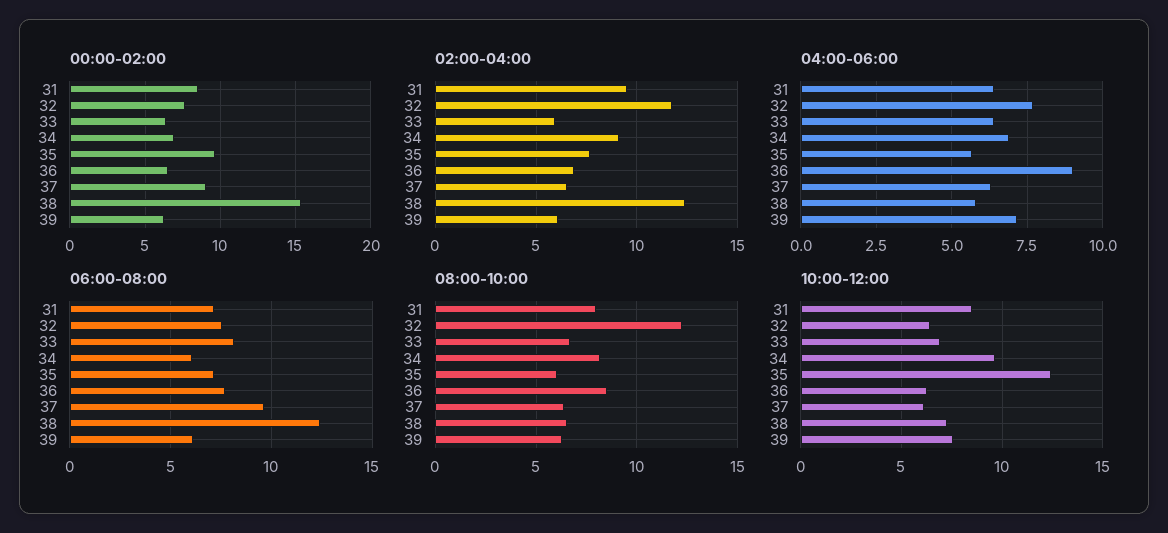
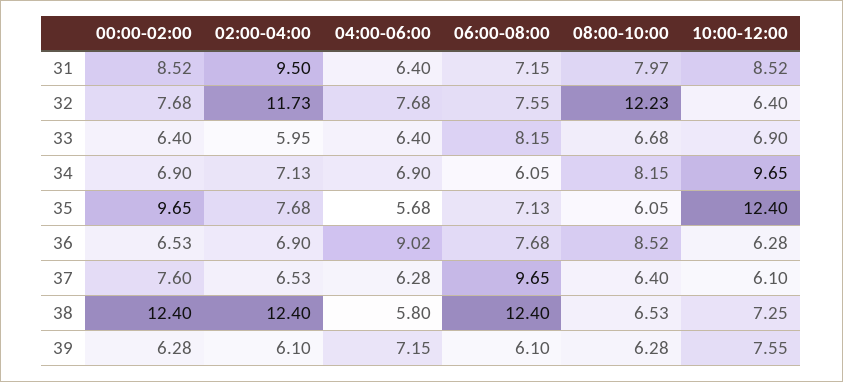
  {
    "00:00-02:00": {
      "31": 8.52,
      "32": 7.68,
      "33": 6.4,
      "34": 6.9,
      "35": 9.65,
      "36": 6.53,
-     "37": 9,
+     "37": 7.6,
-     "38": 15.5,
+     "38": 12.4,
      "39": 6.28
    },
    "02:00-04:00": {
      "31": 9.5,
      "32": 11.73,
      "33": 5.95,
-     "34": 9,
+     "34": 7.13,
      "35": 7.68,
      "36": 6.9,
      "37": 6.53,
      "38": 12.4,
      "39": 6.1
    },
    "04:00-06:00": {
      "31": 6.4,
      "32": 7.68,
      "33": 6.4,
      "34": 6.9,
      "35": 5.68,
      "36": 9.02,
      "37": 6.28,
      "38": 5.8,
      "39": 7.15
    },
    "06:00-08:00": {
      "31": 7.15,
      "32": 7.55,
      "33": 8.15,
      "34": 6.05,
      "35": 7.13,
      "36": 7.68,
      "37": 9.65,
      "38": 12.4,
      "39": 6.1
    },
    "08:00-10:00": {
      "31": 7.97,
      "32": 12.23,
      "33": 6.68,
      "34": 8.15,
      "35": 6.05,
      "36": 8.52,
      "37": 6.4,
      "38": 6.53,
      "39": 6.28
    },
    "10:00-12:00": {
      "31": 8.52,
      "32": 6.4,
      "33": 6.9,
      "34": 9.65,
      "35": 12.4,
      "36": 6.28,
      "37": 6.1,
      "38": 7.25,
      "39": 7.55
    }
  }

